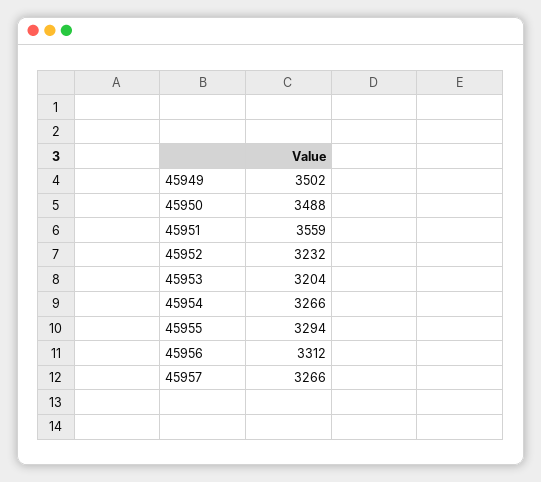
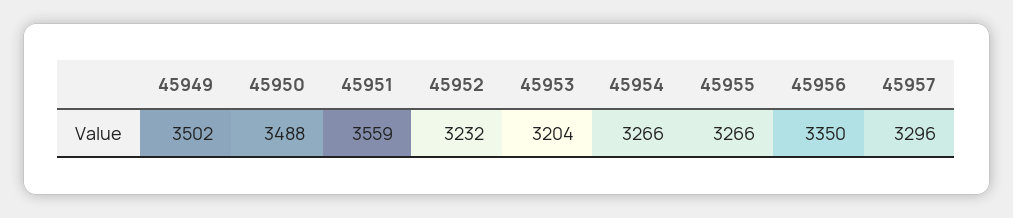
  {
    "45949": 3502,
    "45950": 3488,
    "45951": 3559,
    "45952": 3232,
    "45953": 3204,
    "45954": 3266,
-   "45955": 3294,
+   "45955": 3266,
-   "45956": 3312,
+   "45956": 3350,
-   "45957": 3266
+   "45957": 3296
  }

